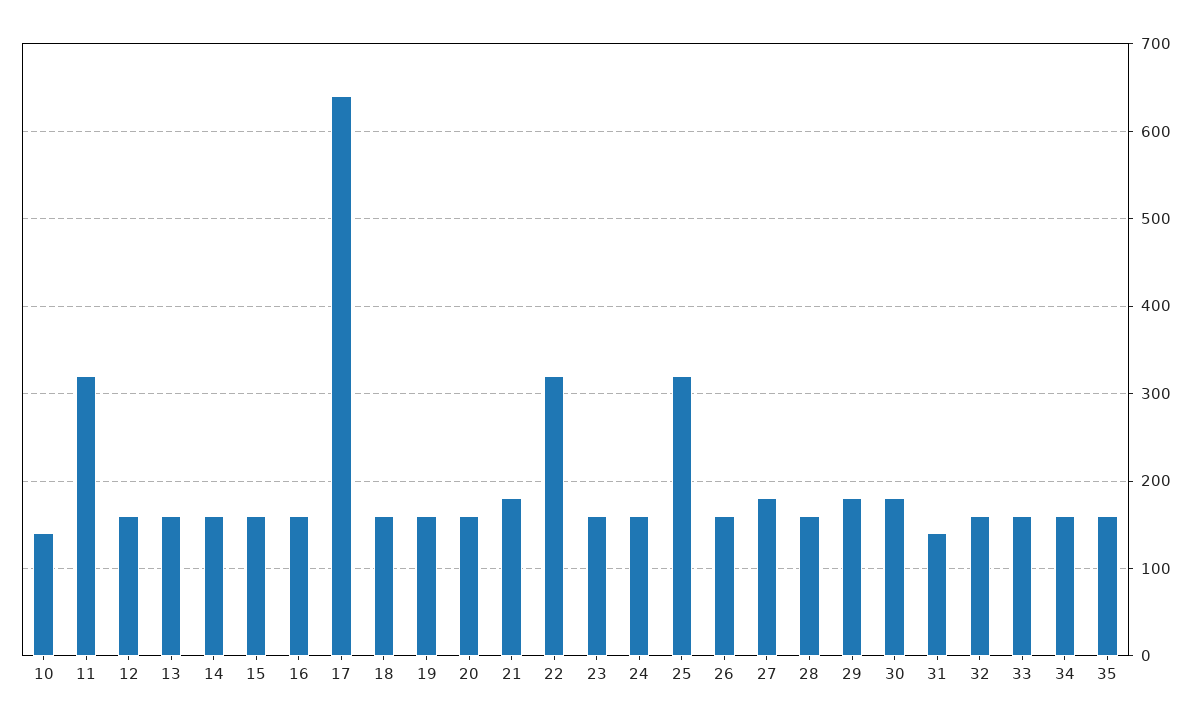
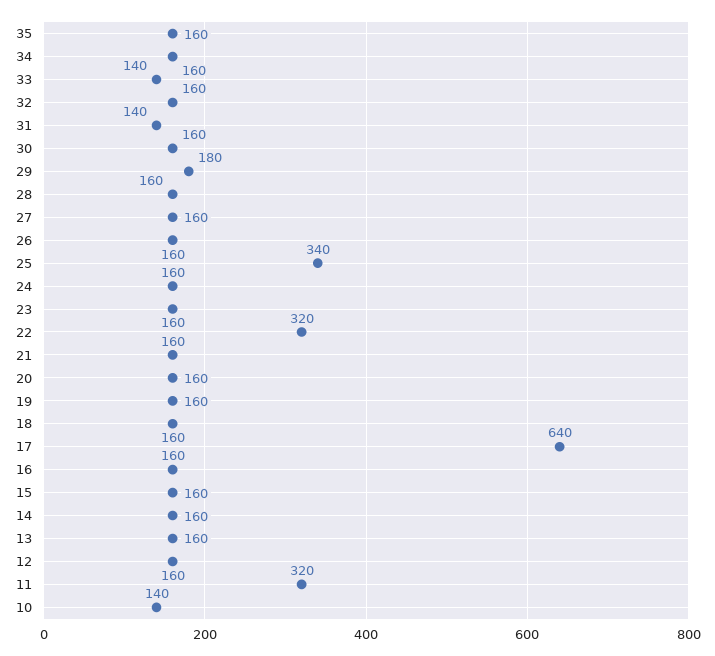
  {
    "10": 140,
    "11": 320,
    "12": 160,
    "13": 160,
    "14": 160,
    "15": 160,
    "16": 160,
    "17": 640,
    "18": 160,
    "19": 160,
    "20": 160,
-   "21": 180,
+   "21": 160,
    "22": 320,
    "23": 160,
    "24": 160,
-   "25": 320,
+   "25": 340,
    "26": 160,
-   "27": 180,
+   "27": 160,
    "28": 160,
    "29": 180,
-   "30": 180,
+   "30": 160,
    "31": 140,
    "32": 160,
-   "33": 160,
+   "33": 140,
    "34": 160,
    "35": 160
  }

